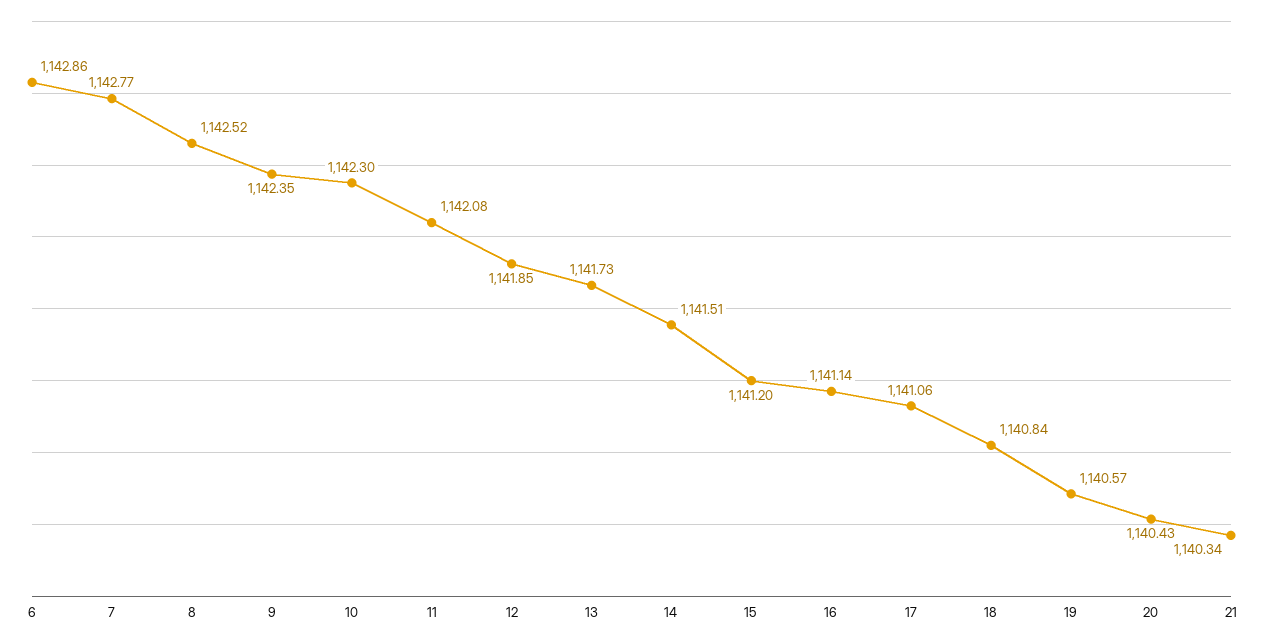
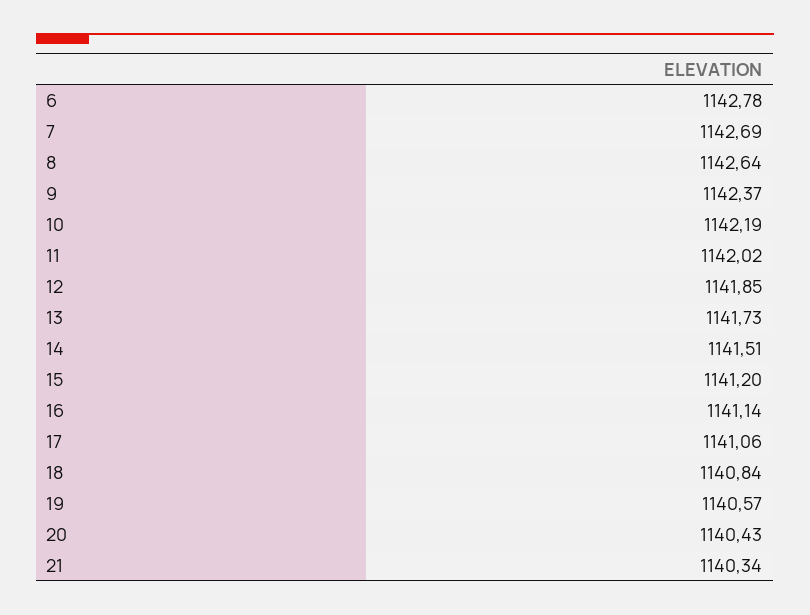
  {
-   "6": 1142.86,
+   "6": 1142.78,
-   "7": 1142.77,
+   "7": 1142.69,
-   "8": 1142.52,
+   "8": 1142.64,
-   "9": 1142.35,
+   "9": 1142.37,
-   "10": 1142.3,
+   "10": 1142.19,
-   "11": 1142.08,
+   "11": 1142.02,
    "12": 1141.85,
    "13": 1141.73,
    "14": 1141.51,
    "15": 1141.2,
    "16": 1141.14,
    "17": 1141.06,
    "18": 1140.84,
    "19": 1140.57,
    "20": 1140.43,
    "21": 1140.34
  }

